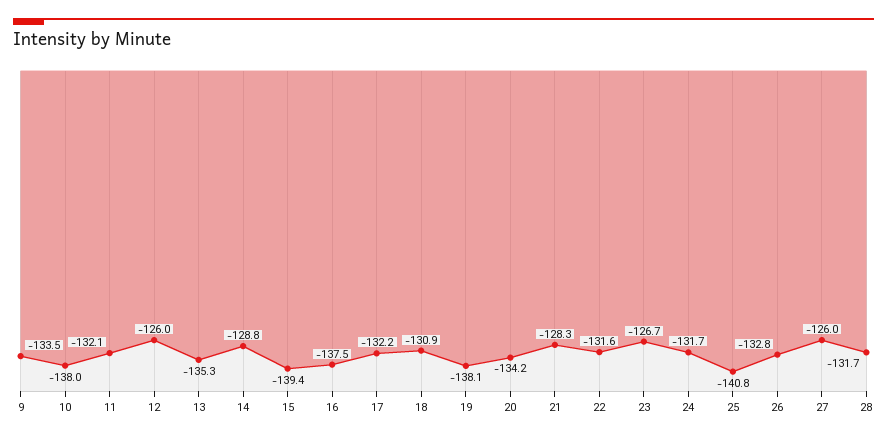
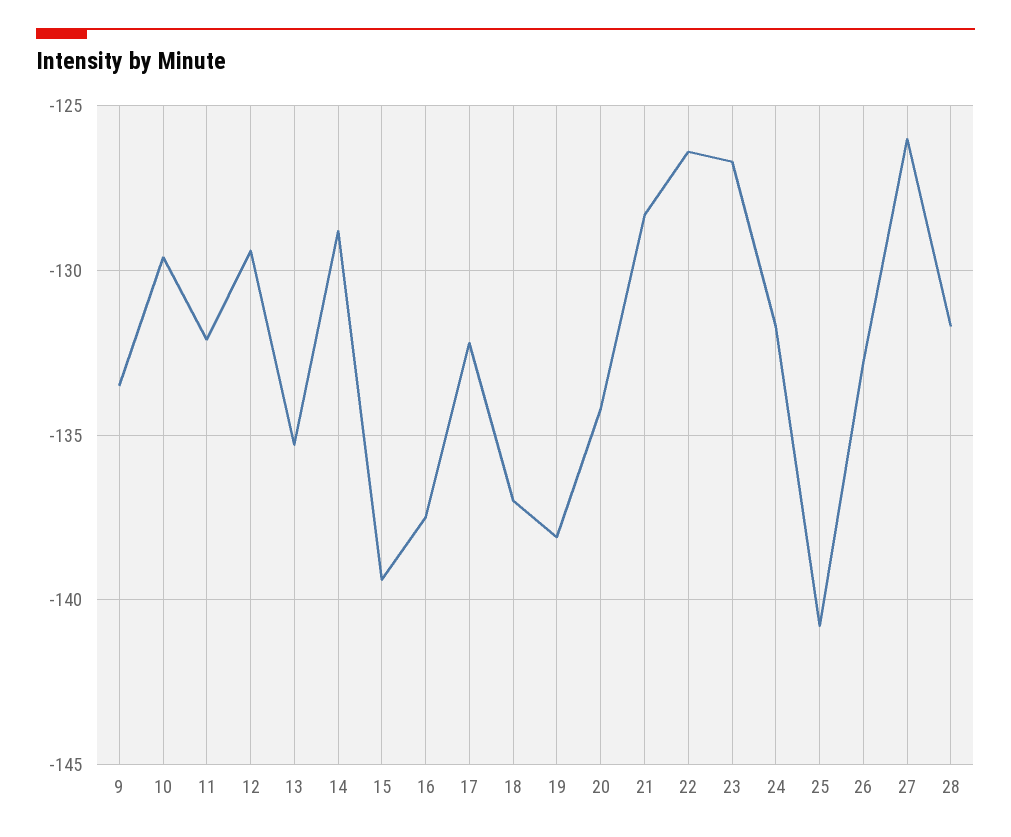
  {
    "9": -133.5,
-   "10": -138,
+   "10": -129.5,
    "11": -132.1,
-   "12": -126,
+   "12": -129.5,
    "13": -135.3,
    "14": -128.8,
    "15": -139.4,
    "16": -137.5,
    "17": -132.2,
-   "18": -130.9,
+   "18": -137,
    "19": -138.1,
    "20": -134.2,
    "21": -128.3,
-   "22": -131.6,
+   "22": -126.5,
    "23": -126.7,
    "24": -131.7,
    "25": -140.8,
    "26": -132.8,
    "27": -126,
    "28": -131.7
  }

